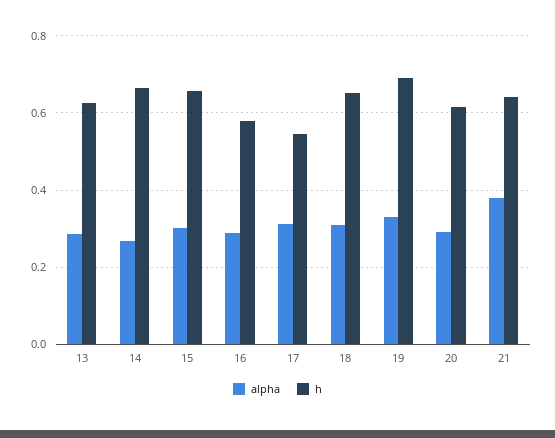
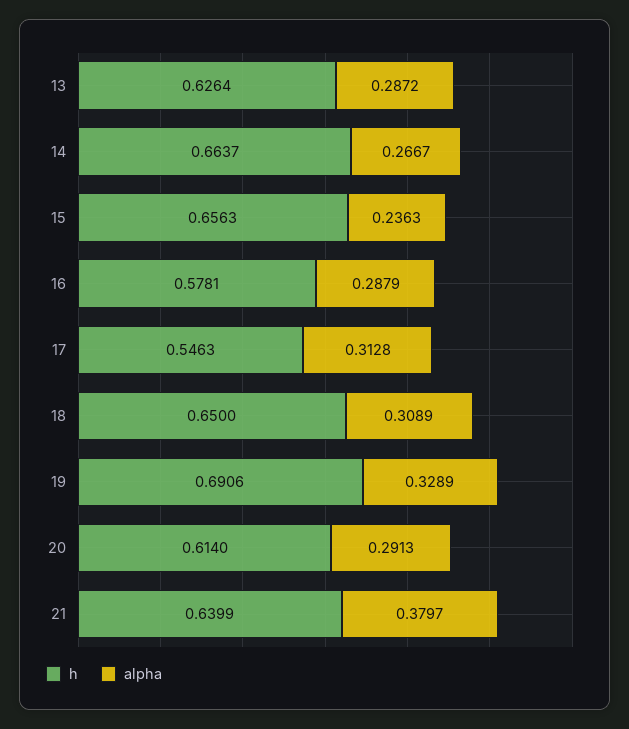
  {
    "alpha": {
      "13": 0.2872,
      "14": 0.2667,
-     "15": 0.3,
+     "15": 0.2363,
      "16": 0.2879,
      "17": 0.3128,
      "18": 0.3089,
      "19": 0.3289,
      "20": 0.2913,
      "21": 0.3797
    },
    "h": {
      "13": 0.6264,
      "14": 0.6637,
      "15": 0.6563,
      "16": 0.5781,
      "17": 0.5463,
      "18": 0.65,
      "19": 0.6906,
      "20": 0.614,
      "21": 0.6399
    }
  }

